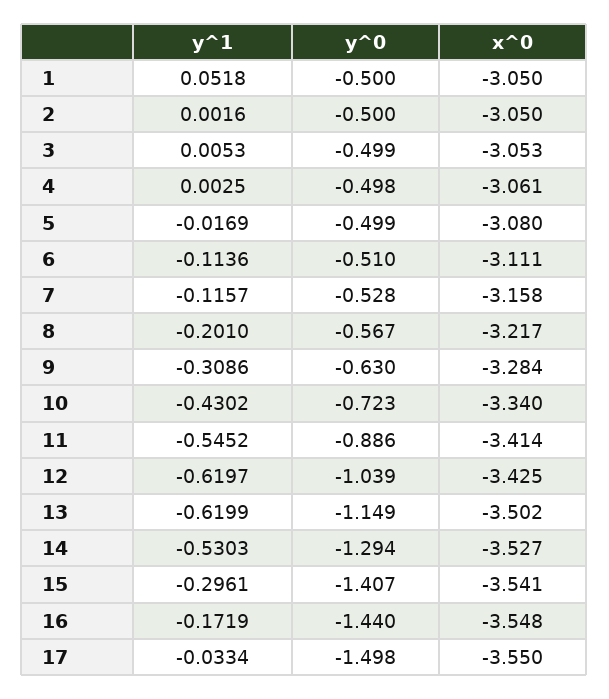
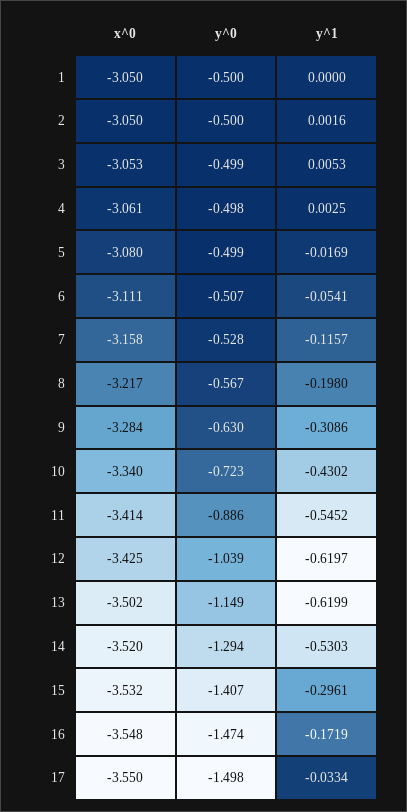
  {
    "y^1": {
-     "1": 0.0518,
+     "1": 0,
      "2": 0.0016,
      "3": 0.0053,
      "4": 0.0025,
      "5": -0.0169,
-     "6": -0.1136,
+     "6": -0.0541,
      "7": -0.1157,
-     "8": -0.201,
+     "8": -0.198,
      "9": -0.3086,
      "10": -0.4302,
      "11": -0.5452,
      "12": -0.6197,
      "13": -0.6199,
      "14": -0.5303,
      "15": -0.2961,
      "16": -0.1719,
      "17": -0.0334
    },
    "y^0": {
      "1": -0.5,
      "2": -0.5,
      "3": -0.499,
      "4": -0.498,
      "5": -0.499,
-     "6": -0.51,
+     "6": -0.507,
      "7": -0.528,
      "8": -0.567,
      "9": -0.63,
      "10": -0.723,
      "11": -0.886,
      "12": -1.039,
      "13": -1.149,
      "14": -1.294,
      "15": -1.407,
-     "16": -1.44,
+     "16": -1.474,
      "17": -1.498
    },
    "x^0": {
      "1": -3.05,
      "2": -3.05,
      "3": -3.053,
      "4": -3.061,
      "5": -3.08,
      "6": -3.111,
      "7": -3.158,
      "8": -3.217,
      "9": -3.284,
      "10": -3.34,
      "11": -3.414,
      "12": -3.425,
      "13": -3.502,
-     "14": -3.527,
+     "14": -3.52,
-     "15": -3.541,
+     "15": -3.532,
      "16": -3.548,
      "17": -3.55
    }
  }

